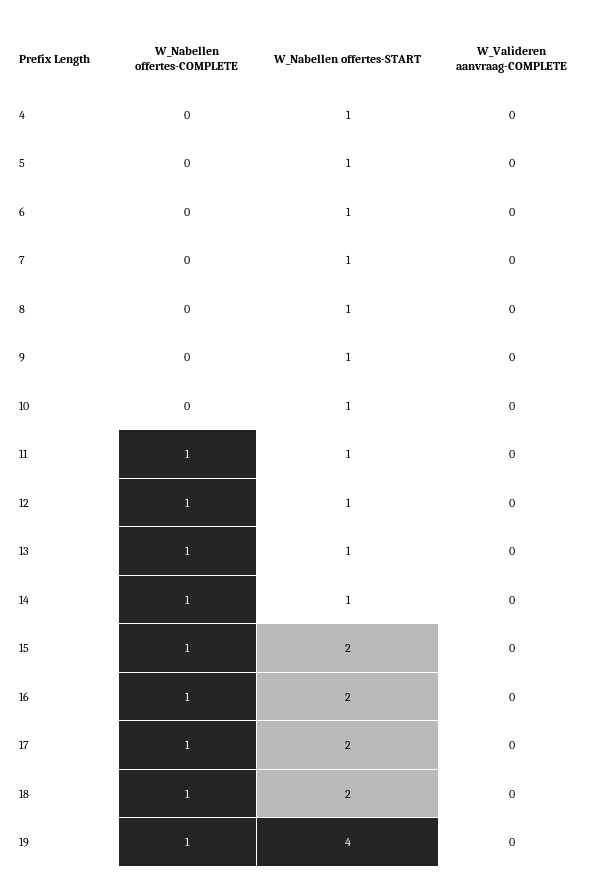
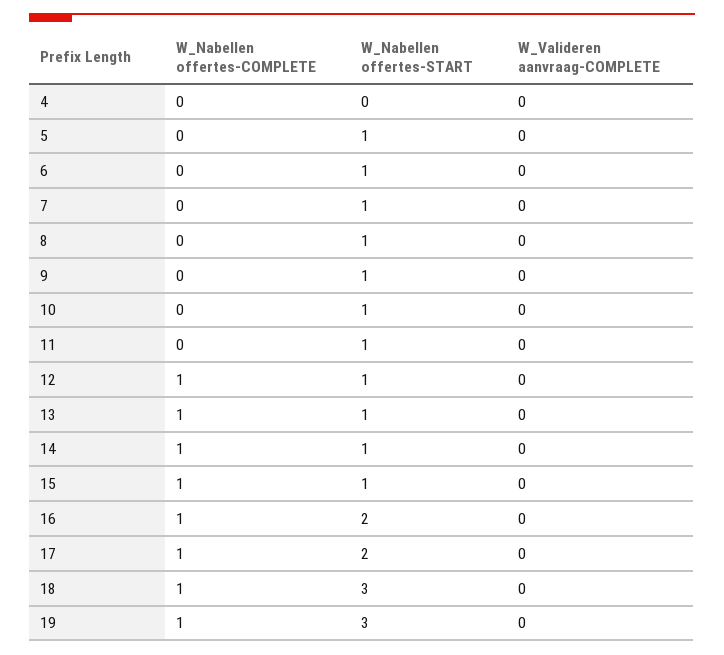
  {
    "W_Nabellen offertes-COMPLETE": {
      "4": 0,
      "5": 0,
      "6": 0,
      "7": 0,
      "8": 0,
      "9": 0,
      "10": 0,
-     "11": 1,
+     "11": 0,
      "12": 1,
      "13": 1,
      "14": 1,
      "15": 1,
      "16": 1,
      "17": 1,
      "18": 1,
      "19": 1
    },
    "W_Nabellen offertes-START": {
-     "4": 1,
+     "4": 0,
      "5": 1,
      "6": 1,
      "7": 1,
      "8": 1,
      "9": 1,
      "10": 1,
      "11": 1,
      "12": 1,
      "13": 1,
      "14": 1,
-     "15": 2,
+     "15": 1,
      "16": 2,
      "17": 2,
-     "18": 2,
+     "18": 3,
-     "19": 4
+     "19": 3
    },
    "W_Valideren aanvraag-COMPLETE": {
      "4": 0,
      "5": 0,
      "6": 0,
      "7": 0,
      "8": 0,
      "9": 0,
      "10": 0,
      "11": 0,
      "12": 0,
      "13": 0,
      "14": 0,
      "15": 0,
      "16": 0,
      "17": 0,
      "18": 0,
      "19": 0
    }
  }

